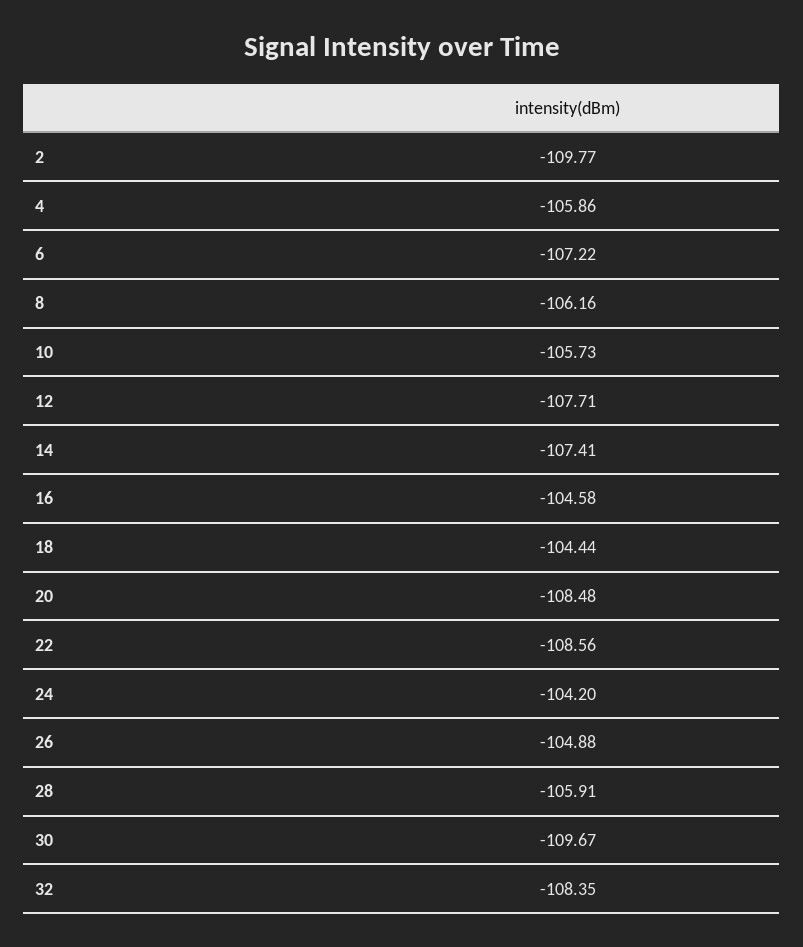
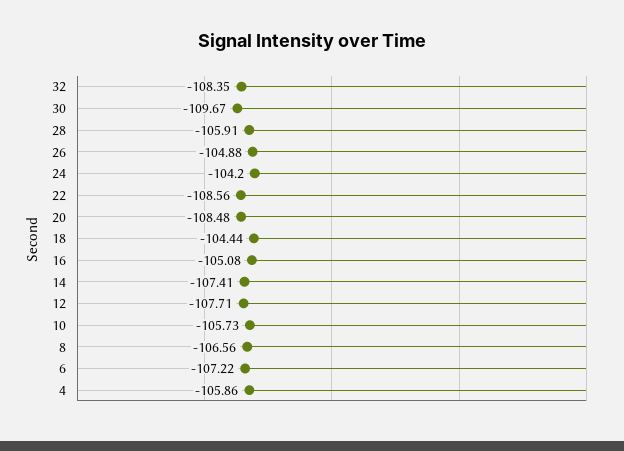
  {
-   "2": -109.77,
    "4": -105.86,
    "6": -107.22,
-   "8": -106.16,
+   "8": -106.56,
    "10": -105.73,
    "12": -107.71,
    "14": -107.41,
-   "16": -104.58,
+   "16": -105.08,
    "18": -104.44,
    "20": -108.48,
    "22": -108.56,
    "24": -104.2,
    "26": -104.88,
    "28": -105.91,
    "30": -109.67,
    "32": -108.35
  }

